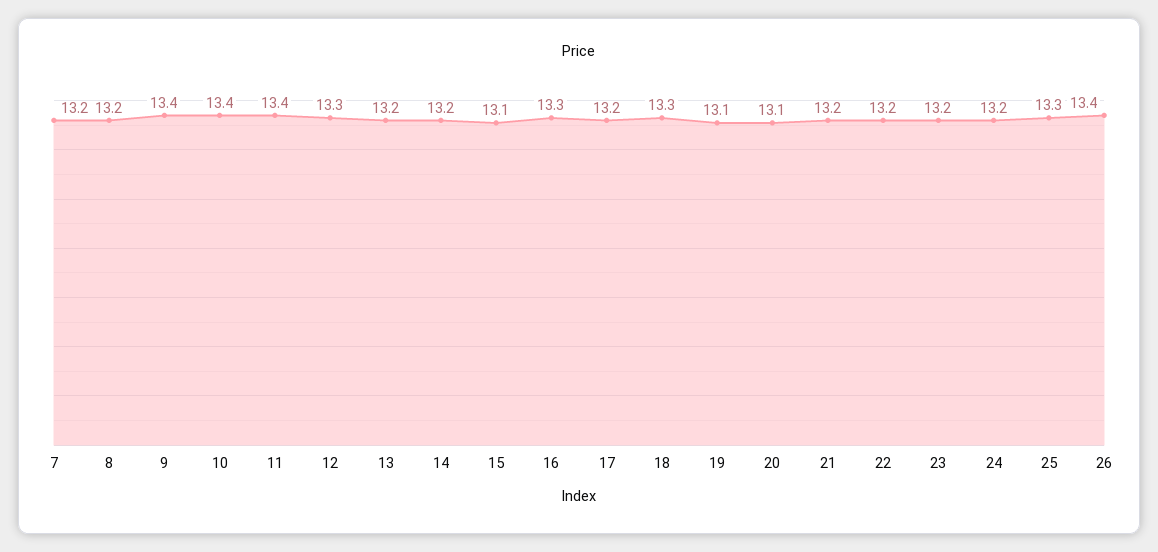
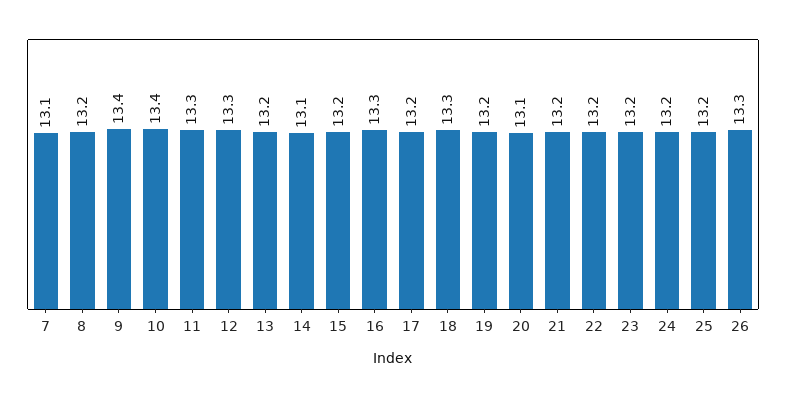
  {
-   "7": 13.2,
+   "7": 13.1,
    "8": 13.2,
    "9": 13.4,
    "10": 13.4,
-   "11": 13.4,
+   "11": 13.3,
    "12": 13.3,
    "13": 13.2,
-   "14": 13.2,
+   "14": 13.1,
-   "15": 13.1,
+   "15": 13.2,
    "16": 13.3,
    "17": 13.2,
    "18": 13.3,
-   "19": 13.1,
+   "19": 13.2,
    "20": 13.1,
    "21": 13.2,
    "22": 13.2,
    "23": 13.2,
    "24": 13.2,
-   "25": 13.3,
+   "25": 13.2,
-   "26": 13.4
+   "26": 13.3
  }

